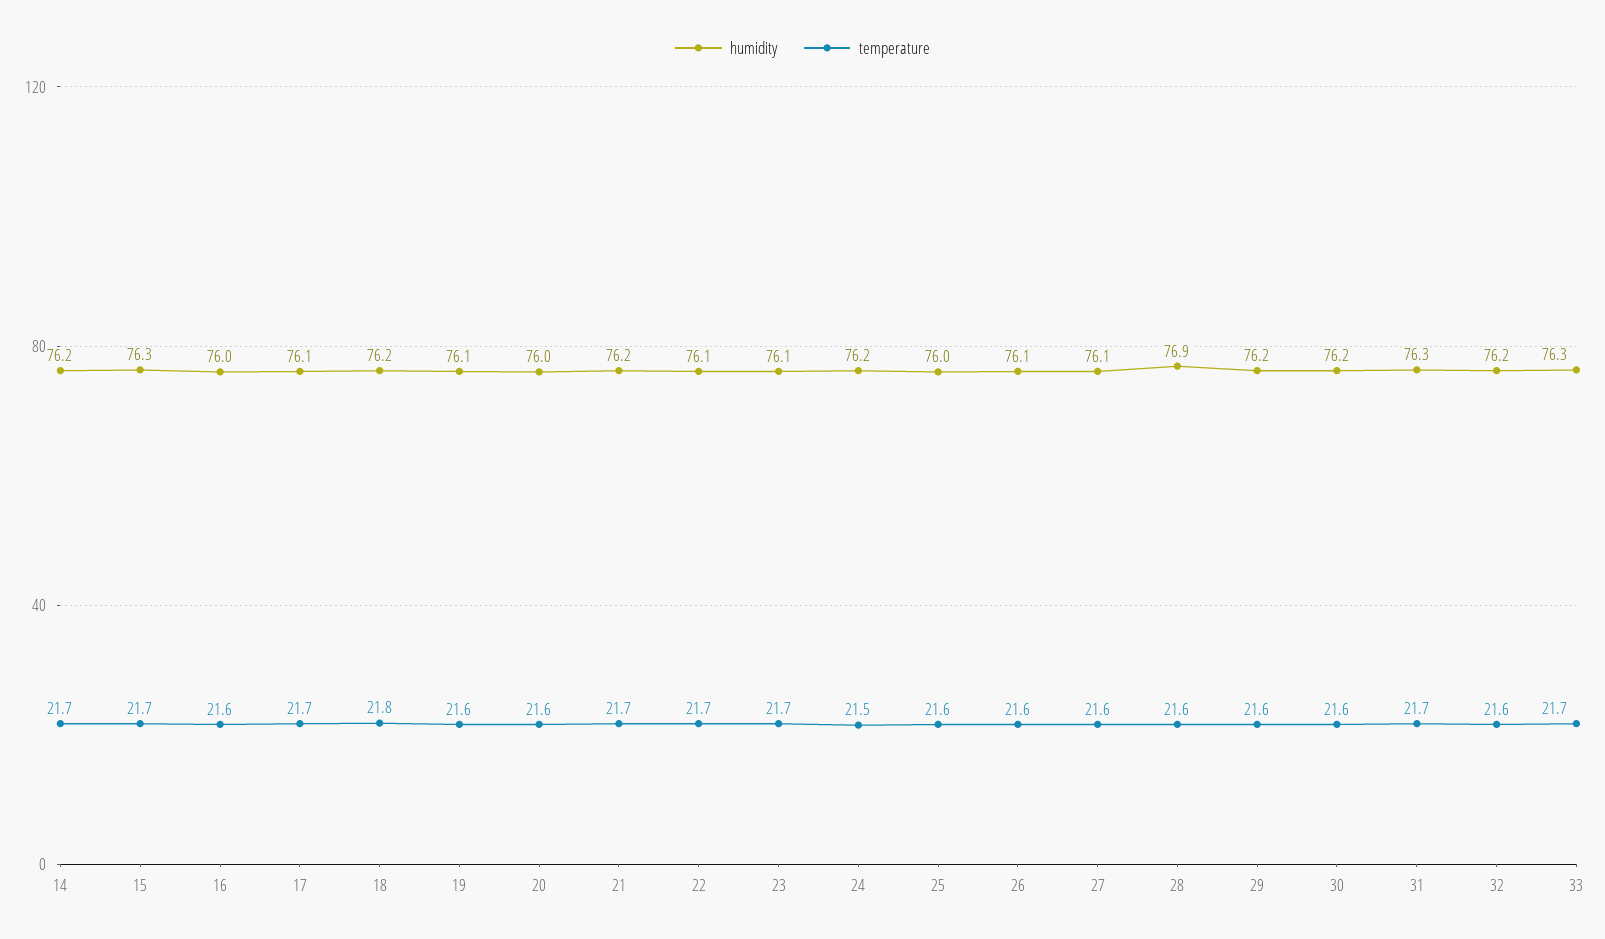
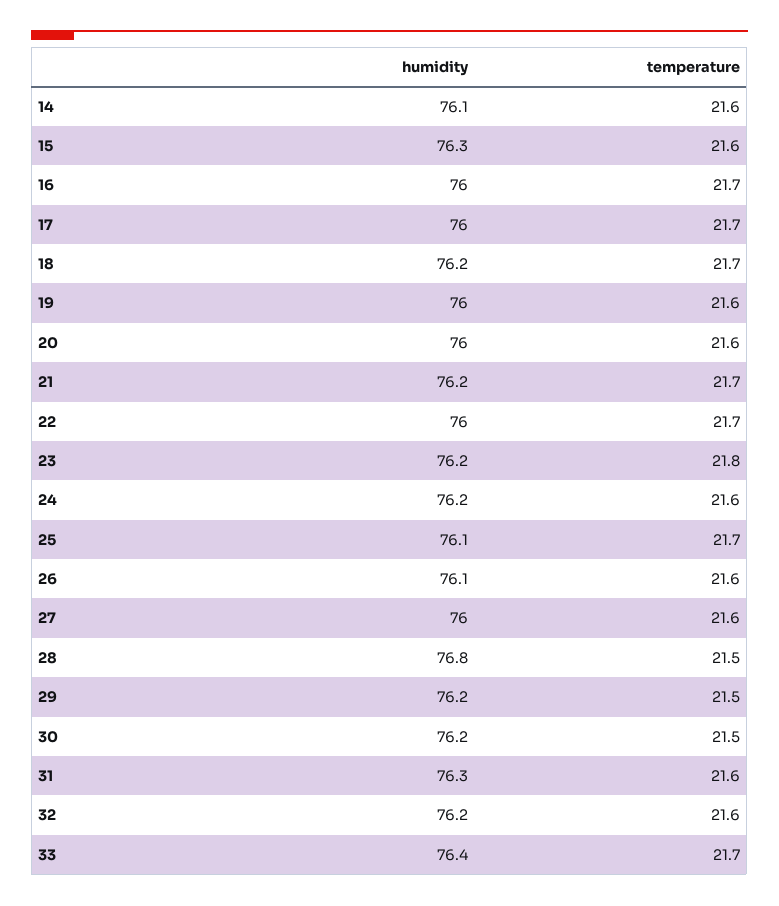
  {
    "humidity": {
-     "14": 76.2,
+     "14": 76.1,
      "15": 76.3,
      "16": 76,
-     "17": 76.1,
+     "17": 76,
      "18": 76.2,
-     "19": 76.1,
+     "19": 76,
      "20": 76,
      "21": 76.2,
-     "22": 76.1,
+     "22": 76,
-     "23": 76.1,
+     "23": 76.2,
      "24": 76.2,
-     "25": 76,
+     "25": 76.1,
      "26": 76.1,
-     "27": 76.1,
+     "27": 76,
-     "28": 76.9,
+     "28": 76.8,
      "29": 76.2,
      "30": 76.2,
      "31": 76.3,
      "32": 76.2,
-     "33": 76.3
+     "33": 76.4
    },
    "temperature": {
-     "14": 21.7,
+     "14": 21.6,
-     "15": 21.7,
+     "15": 21.6,
-     "16": 21.6,
+     "16": 21.7,
      "17": 21.7,
-     "18": 21.8,
+     "18": 21.7,
      "19": 21.6,
      "20": 21.6,
      "21": 21.7,
      "22": 21.7,
-     "23": 21.7,
+     "23": 21.8,
-     "24": 21.5,
+     "24": 21.6,
-     "25": 21.6,
+     "25": 21.7,
      "26": 21.6,
      "27": 21.6,
-     "28": 21.6,
+     "28": 21.5,
-     "29": 21.6,
+     "29": 21.5,
-     "30": 21.6,
+     "30": 21.5,
-     "31": 21.7,
+     "31": 21.6,
      "32": 21.6,
      "33": 21.7
    }
  }

